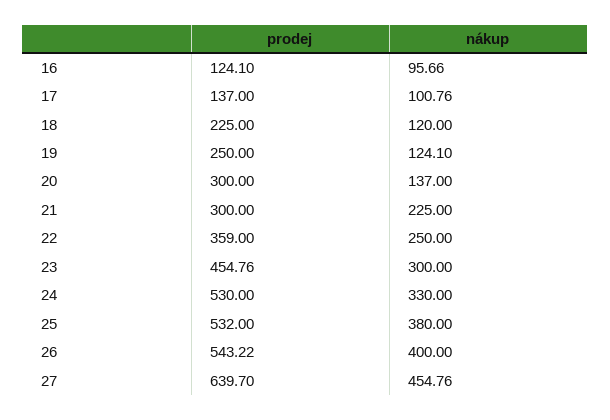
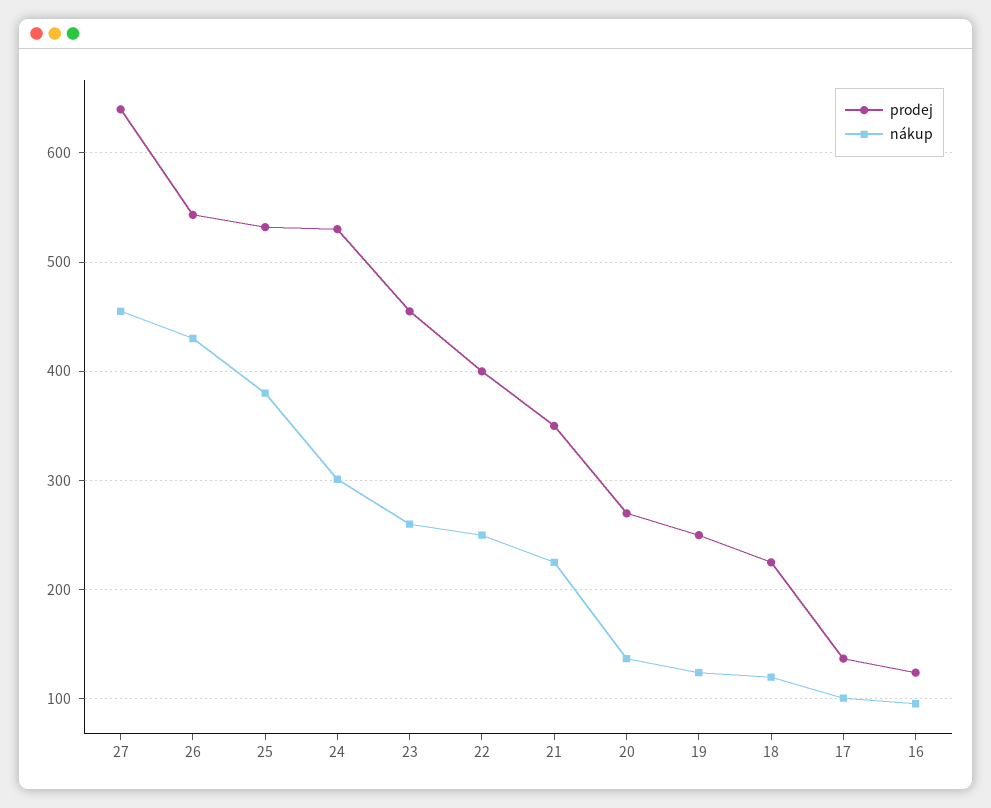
  {
    "prodej": {
      "16": 124.1,
      "17": 137,
      "18": 225,
      "19": 250,
-     "20": 300,
+     "20": 270,
-     "21": 300,
+     "21": 350,
-     "22": 359,
+     "22": 400,
      "23": 454.76,
      "24": 530,
      "25": 532,
      "26": 543.22,
      "27": 639.7
    },
    "nákup": {
      "16": 95.66,
      "17": 100.76,
      "18": 120,
      "19": 124.1,
      "20": 137,
      "21": 225,
      "22": 250,
-     "23": 300,
+     "23": 260,
-     "24": 330,
+     "24": 300,
      "25": 380,
-     "26": 400,
+     "26": 430,
      "27": 454.76
    }
  }

